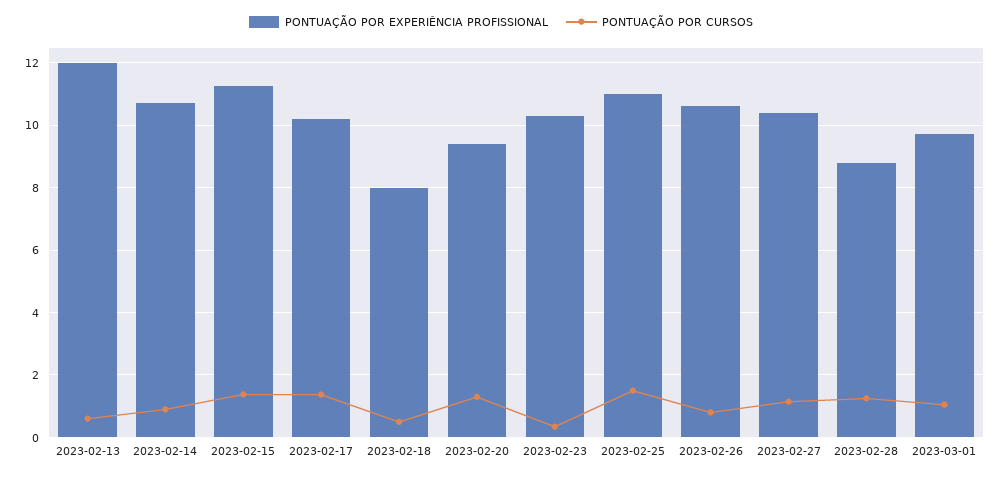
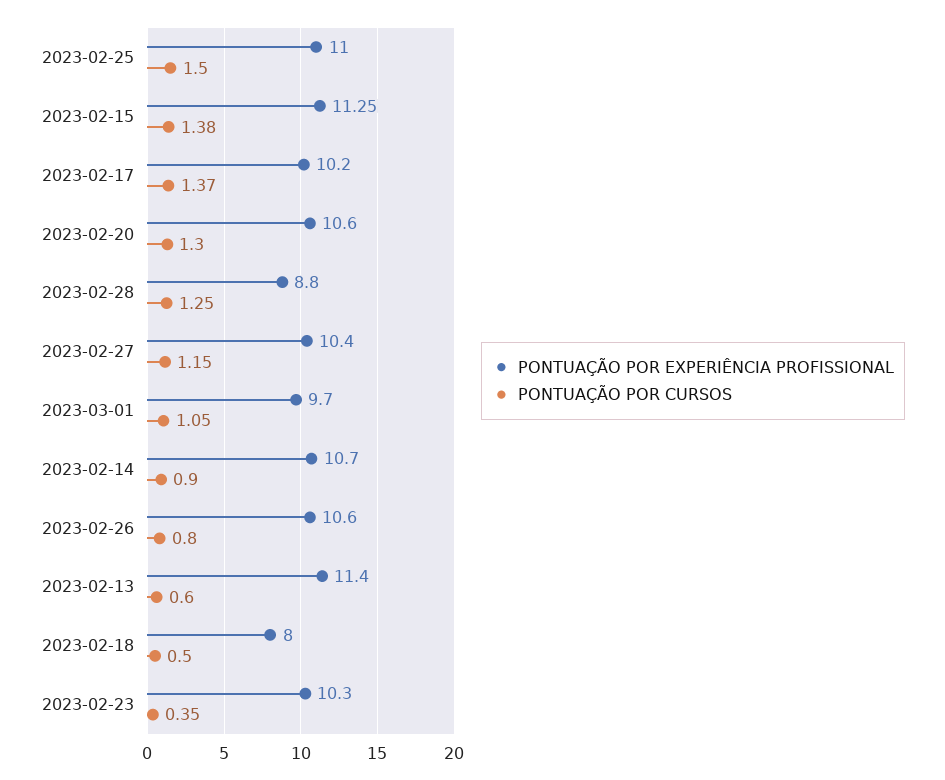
  {
    "PONTUAÇÃO POR EXPERIÊNCIA PROFISSIONAL": {
-     "2023-02-13": 12,
+     "2023-02-13": 11.4,
      "2023-02-14": 10.7,
      "2023-02-15": 11.25,
      "2023-02-17": 10.2,
      "2023-02-18": 8,
-     "2023-02-20": 9.4,
+     "2023-02-20": 10.6,
      "2023-02-23": 10.3,
      "2023-02-25": 11,
      "2023-02-26": 10.6,
      "2023-02-27": 10.4,
      "2023-02-28": 8.8,
      "2023-03-01": 9.7
    },
    "PONTUAÇÃO POR CURSOS": {
      "2023-02-13": 0.6,
      "2023-02-14": 0.9,
      "2023-02-15": 1.38,
      "2023-02-17": 1.37,
      "2023-02-18": 0.5,
      "2023-02-20": 1.3,
      "2023-02-23": 0.35,
      "2023-02-25": 1.5,
      "2023-02-26": 0.8,
      "2023-02-27": 1.15,
      "2023-02-28": 1.25,
      "2023-03-01": 1.05
    }
  }

